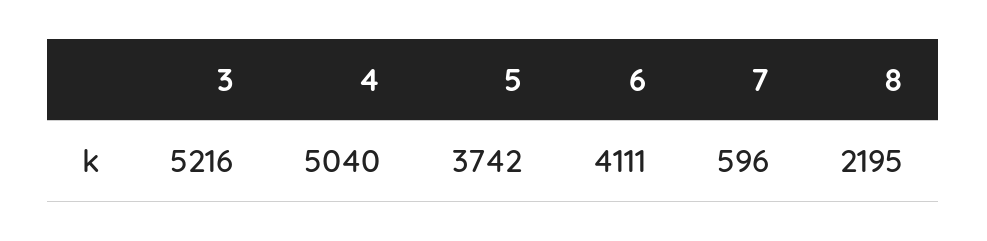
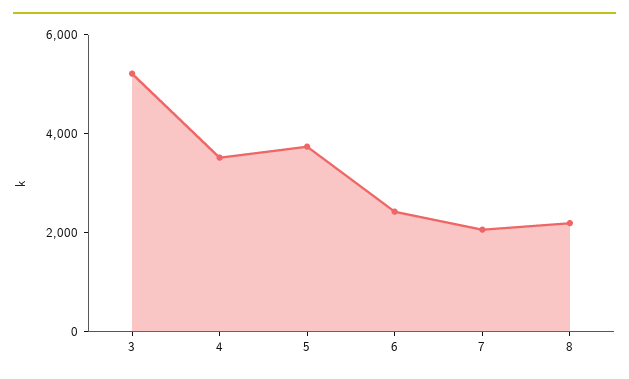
  {
    "3": 5216,
-   "4": 5040,
+   "4": 3500,
    "5": 3742,
-   "6": 4111,
+   "6": 2500,
-   "7": 596,
+   "7": 2000,
    "8": 2195
  }

